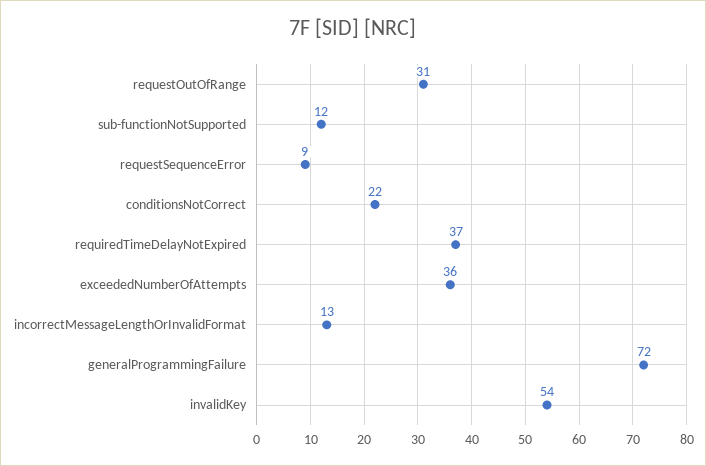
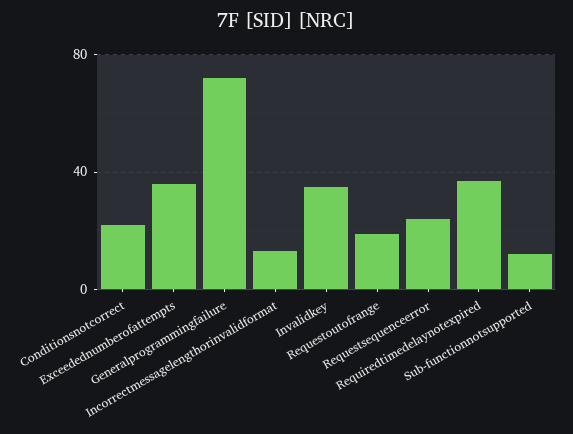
  {
-   "requestOutOfRange": 31,
+   "requestOutOfRange": 20,
    "sub-functionNotSupported": 12,
-   "requestSequenceError": 9,
+   "requestSequenceError": 25,
    "conditionsNotCorrect": 22,
    "requiredTimeDelayNotExpired": 37,
    "exceededNumberOfAttempts": 36,
    "incorrectMessageLengthOrInvalidFormat": 13,
    "generalProgrammingFailure": 72,
-   "invalidKey": 54
+   "invalidKey": 35
  }

